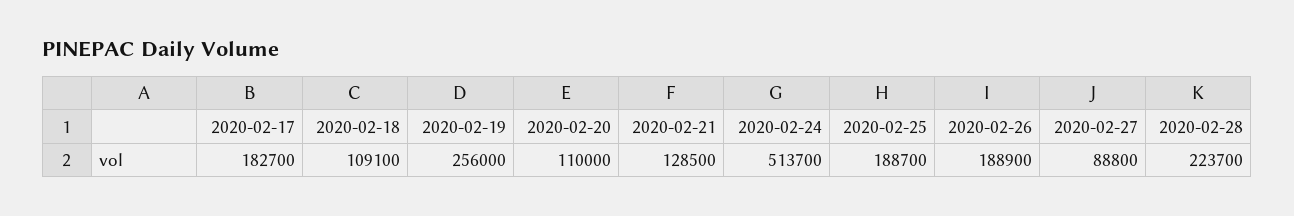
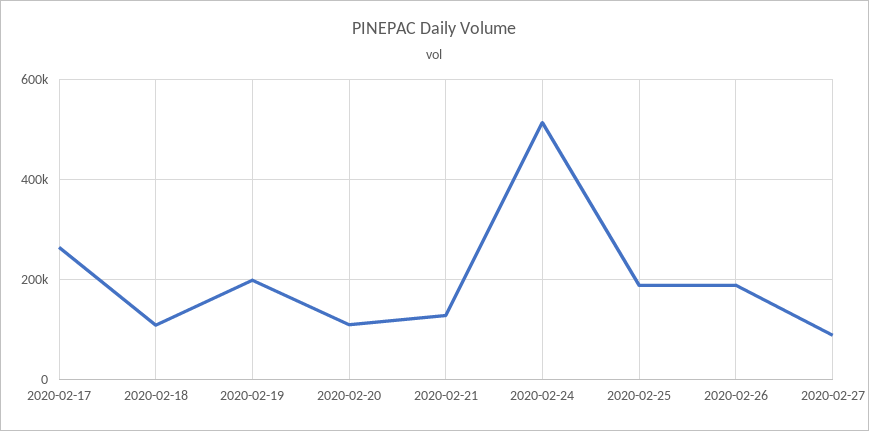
  {
-   "2020-02-17": 182700,
+   "2020-02-17": 260000,
    "2020-02-18": 109100,
-   "2020-02-19": 256000,
+   "2020-02-19": 200000,
    "2020-02-20": 110000,
    "2020-02-21": 128500,
    "2020-02-24": 513700,
    "2020-02-25": 188700,
    "2020-02-26": 188900,
-   "2020-02-27": 88800,
+   "2020-02-27": 88800
-   "2020-02-28": 223700
  }

